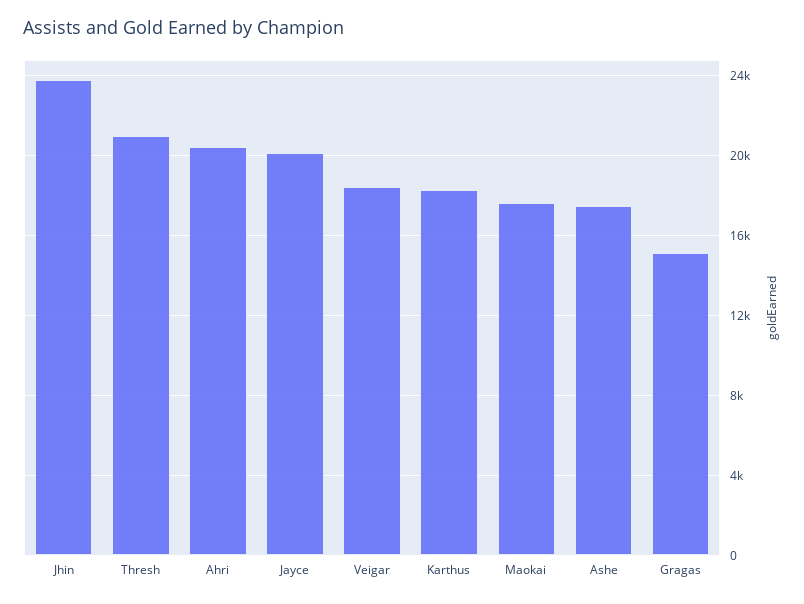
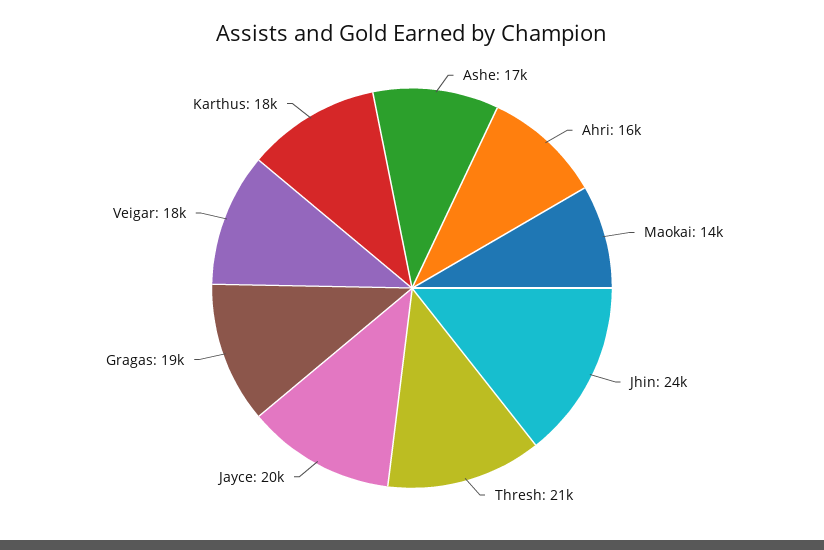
  {
    "Jhin": 24000,
    "Thresh": 21000,
-   "Ahri": 20500,
+   "Ahri": 16000,
    "Jayce": 20000,
    "Veigar": 18000,
    "Karthus": 18000,
-   "Maokai": 17500,
+   "Maokai": 14000,
    "Ashe": 17000,
-   "Gragas": 15000
+   "Gragas": 19000
  }

